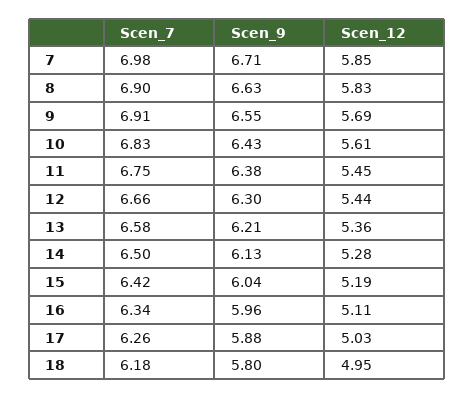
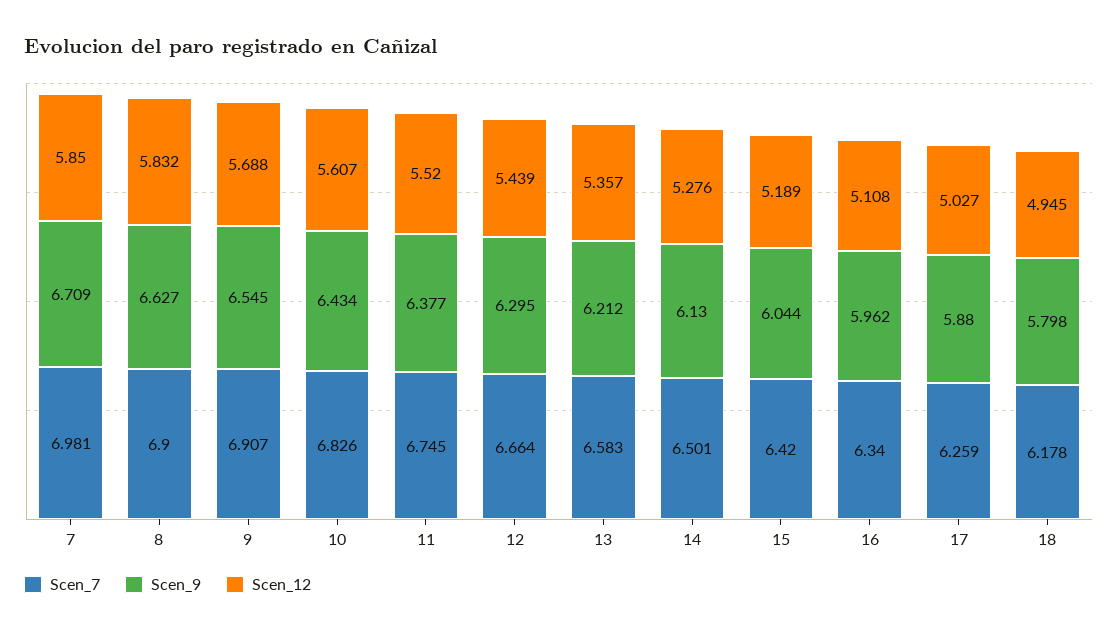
  {
    "Scen_7": {
      "7": 6.981,
      "8": 6.9,
      "9": 6.907,
      "10": 6.826,
      "11": 6.745,
      "12": 6.664,
      "13": 6.583,
      "14": 6.501,
      "15": 6.42,
      "16": 6.34,
      "17": 6.259,
      "18": 6.178
    },
    "Scen_9": {
      "7": 6.709,
      "8": 6.627,
      "9": 6.545,
      "10": 6.434,
      "11": 6.377,
      "12": 6.295,
      "13": 6.212,
      "14": 6.13,
      "15": 6.044,
      "16": 5.962,
      "17": 5.88,
      "18": 5.798
    },
    "Scen_12": {
      "7": 5.85,
      "8": 5.832,
      "9": 5.688,
      "10": 5.607,
-     "11": 5.45,
+     "11": 5.52,
      "12": 5.439,
      "13": 5.357,
      "14": 5.276,
      "15": 5.189,
      "16": 5.108,
      "17": 5.027,
      "18": 4.945
    }
  }

